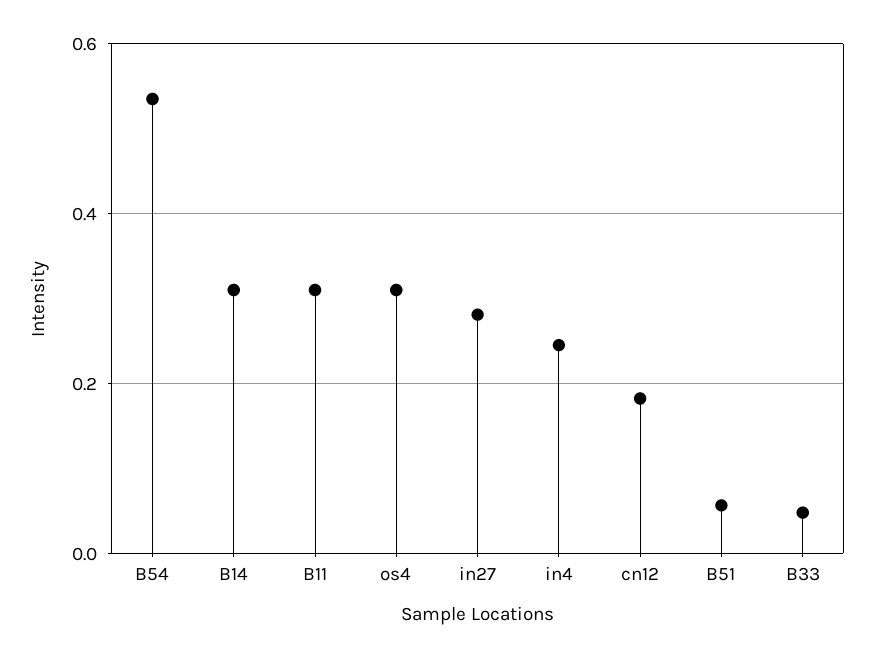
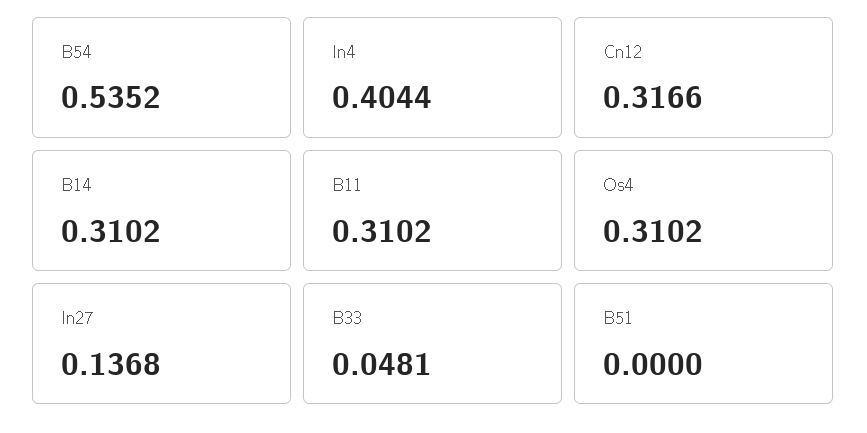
  {
    "B54": 0.5352,
    "B14": 0.3102,
    "B11": 0.3102,
    "os4": 0.3102,
-   "in27": 0.28,
+   "in27": 0.1368,
-   "in4": 0.24,
+   "in4": 0.4044,
-   "cn12": 0.18,
+   "cn12": 0.3166,
-   "B51": 0.06,
+   "B51": 0,
    "B33": 0.0481
  }

